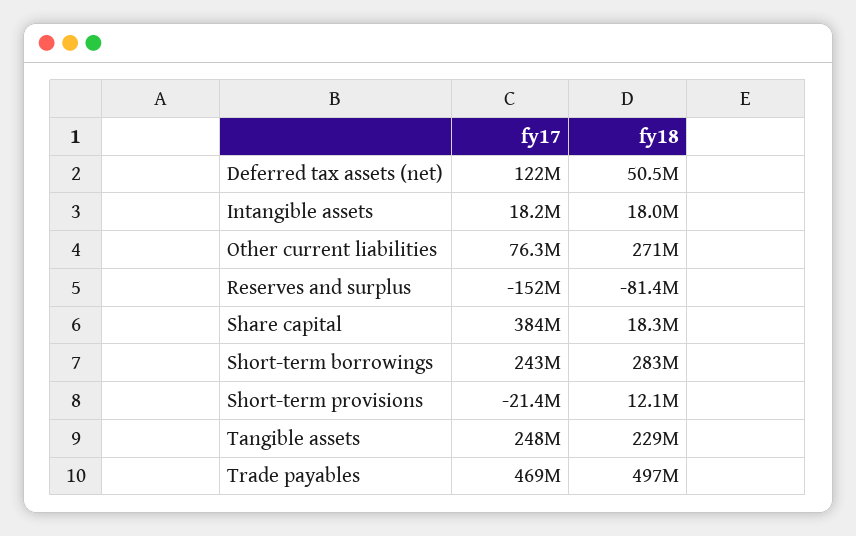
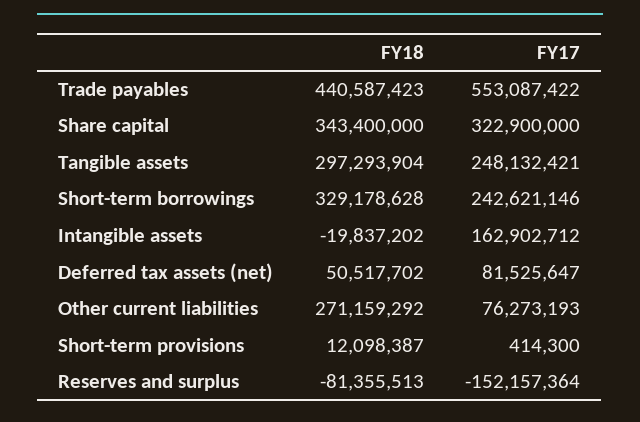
  {
    "fy17": {
-     "Deferred tax assets (net)": 122000000,
+     "Deferred tax assets (net)": 81525647,
-     "Intangible assets": 18200000,
+     "Intangible assets": 162902712,
      "Other current liabilities": 76273193,
      "Reserves and surplus": -152157364,
-     "Share capital": 384000000,
+     "Share capital": 322900000,
      "Short-term borrowings": 242621146,
-     "Short-term provisions": -21400000,
+     "Short-term provisions": 414300,
      "Tangible assets": 248132421,
-     "Trade payables": 469000000
+     "Trade payables": 553087422
    },
    "fy18": {
      "Deferred tax assets (net)": 50517702,
-     "Intangible assets": 18000000,
+     "Intangible assets": -19837202,
      "Other current liabilities": 271159292,
      "Reserves and surplus": -81355513,
-     "Share capital": 18300000,
+     "Share capital": 343400000,
-     "Short-term borrowings": 283000000,
+     "Short-term borrowings": 329178628,
      "Short-term provisions": 12098387,
-     "Tangible assets": 229000000,
+     "Tangible assets": 297293904,
-     "Trade payables": 497000000
+     "Trade payables": 440587423
    }
  }

